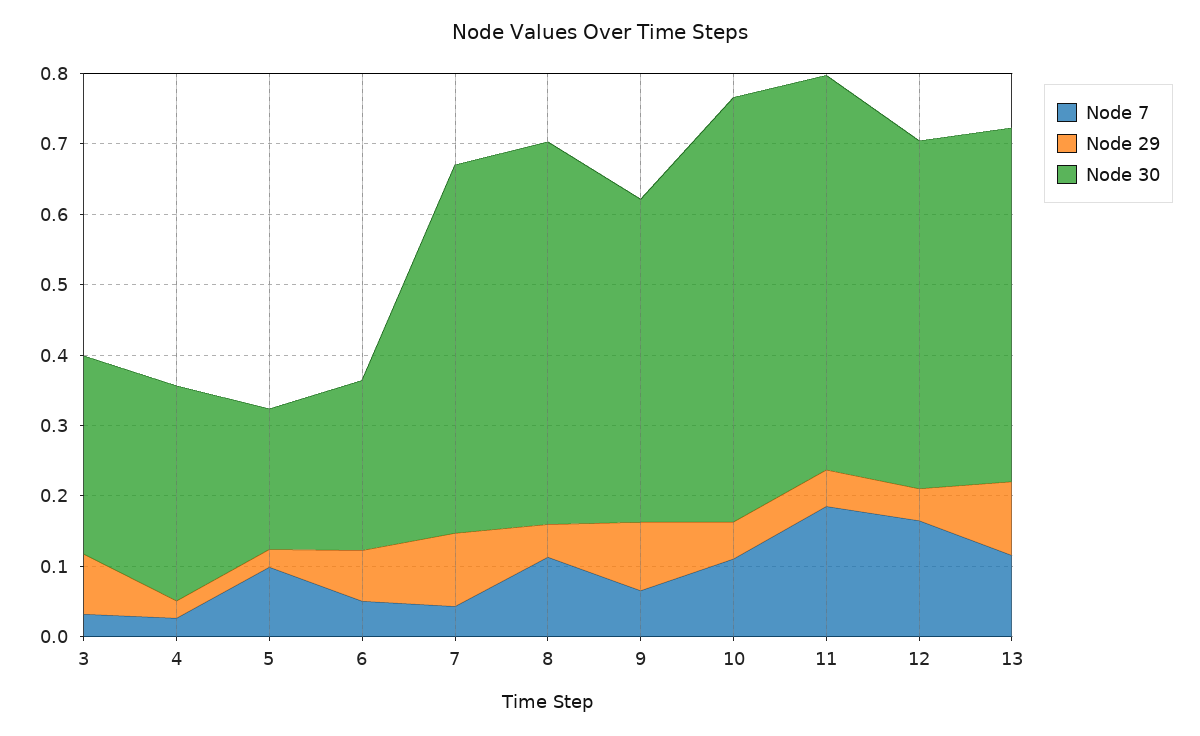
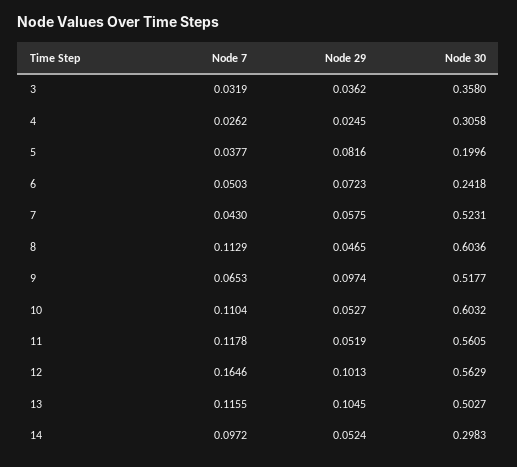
  {
    "Node 7": {
      "3": 0.0319,
      "4": 0.0262,
-     "5": 0.1,
+     "5": 0.0377,
      "6": 0.0503,
      "7": 0.043,
      "8": 0.1129,
      "9": 0.0653,
      "10": 0.1104,
-     "11": 0.18,
+     "11": 0.1178,
      "12": 0.1646,
-     "13": 0.1155
+     "13": 0.1155,
+     "14": 0.0972
    },
    "Node 29": {
-     "3": 0.08,
+     "3": 0.0362,
      "4": 0.0245,
-     "5": 0.02,
+     "5": 0.0816,
      "6": 0.0723,
-     "7": 0.1,
+     "7": 0.0575,
      "8": 0.0465,
      "9": 0.0974,
      "10": 0.0527,
      "11": 0.0519,
-     "12": 0.04,
+     "12": 0.1013,
-     "13": 0.1045
+     "13": 0.1045,
+     "14": 0.0524
    },
    "Node 30": {
-     "3": 0.28,
+     "3": 0.358,
      "4": 0.3058,
      "5": 0.1996,
      "6": 0.2418,
      "7": 0.5231,
-     "8": 0.54,
+     "8": 0.6036,
-     "9": 0.46,
+     "9": 0.5177,
      "10": 0.6032,
      "11": 0.5605,
-     "12": 0.5,
+     "12": 0.5629,
-     "13": 0.5027
+     "13": 0.5027,
+     "14": 0.2983
    }
  }

